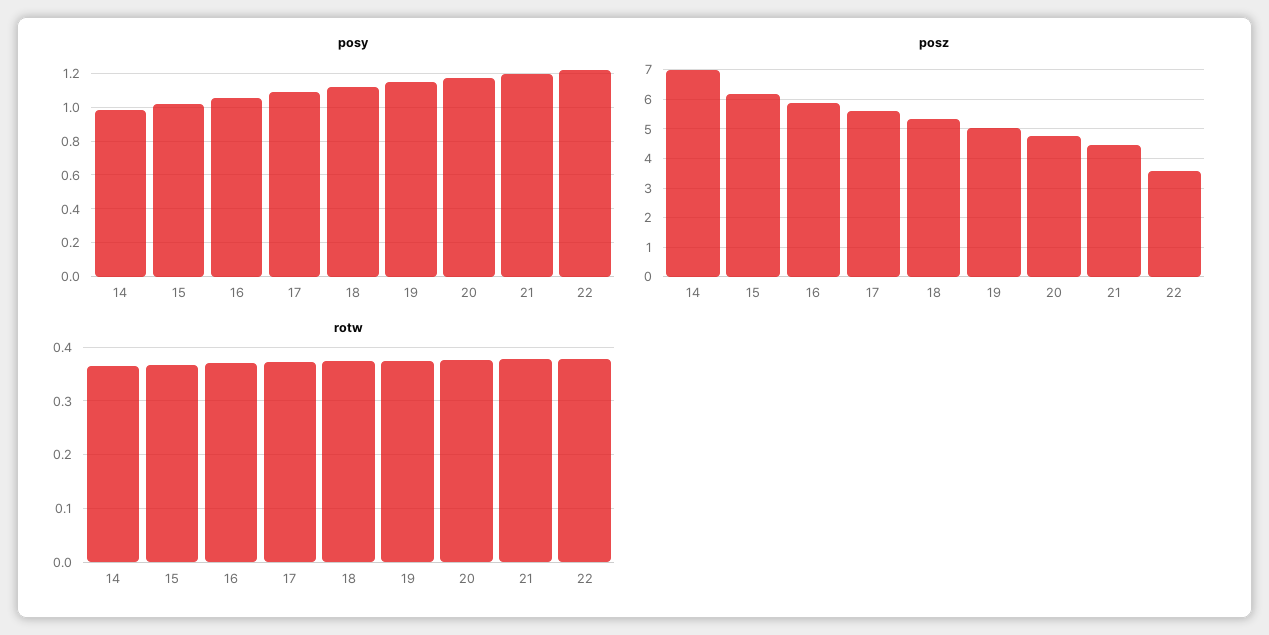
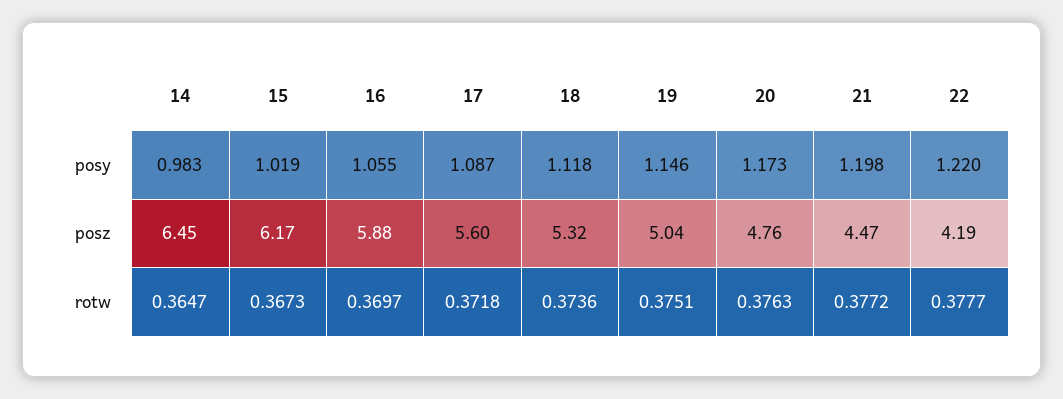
  {
    "posy": {
      "14": 0.983,
      "15": 1.019,
      "16": 1.055,
      "17": 1.087,
      "18": 1.118,
      "19": 1.146,
      "20": 1.173,
      "21": 1.198,
      "22": 1.22
    },
    "posz": {
-     "14": 7,
+     "14": 6.45,
      "15": 6.17,
      "16": 5.88,
      "17": 5.6,
      "18": 5.32,
      "19": 5.04,
      "20": 4.76,
      "21": 4.47,
-     "22": 3.5
+     "22": 4.19
    },
    "rotw": {
      "14": 0.3647,
      "15": 0.3673,
      "16": 0.3697,
      "17": 0.3718,
      "18": 0.3736,
      "19": 0.3751,
      "20": 0.3763,
      "21": 0.3772,
      "22": 0.3777
    }
  }

